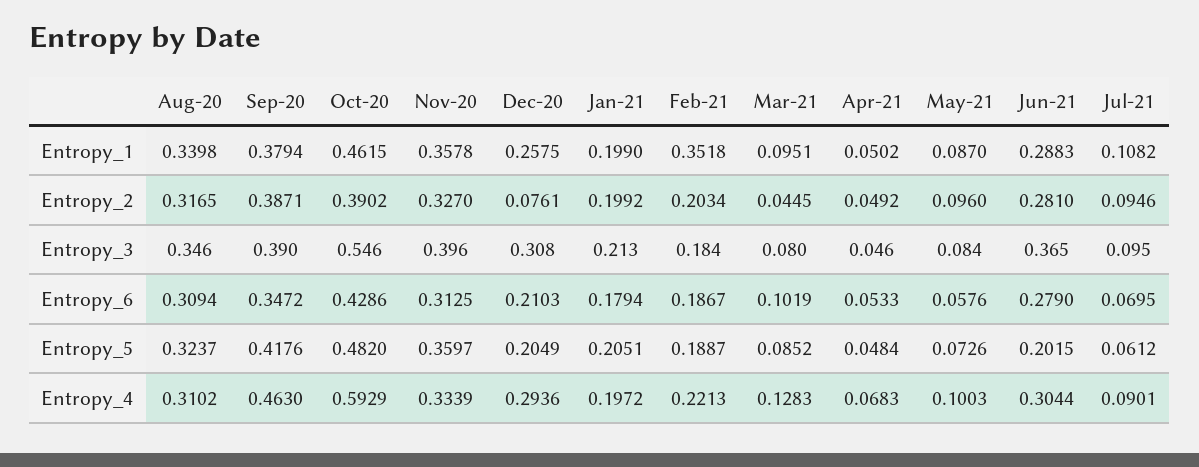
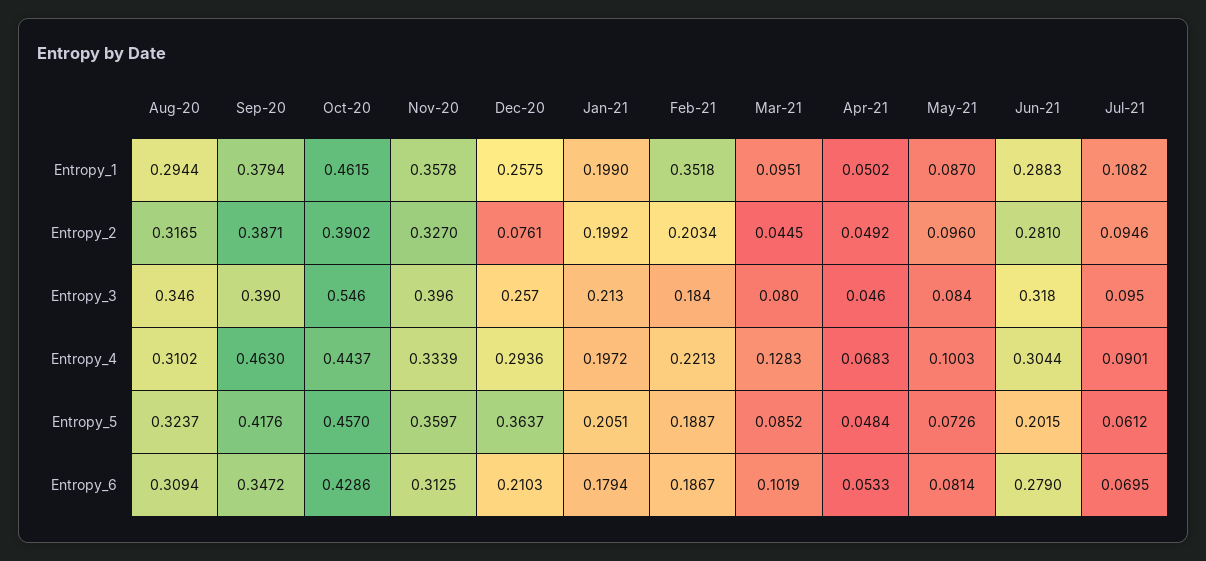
  {
    "Aug-20": {
-     "Entropy_1": 0.3398,
+     "Entropy_1": 0.2944,
      "Entropy_2": 0.3165,
      "Entropy_3": 0.346,
      "Entropy_6": 0.3094,
      "Entropy_5": 0.3237,
      "Entropy_4": 0.3102
    },
    "Sep-20": {
      "Entropy_1": 0.3794,
      "Entropy_2": 0.3871,
      "Entropy_3": 0.39,
      "Entropy_6": 0.3472,
      "Entropy_5": 0.4176,
      "Entropy_4": 0.463
    },
    "Oct-20": {
      "Entropy_1": 0.4615,
      "Entropy_2": 0.3902,
      "Entropy_3": 0.546,
      "Entropy_6": 0.4286,
-     "Entropy_5": 0.482,
+     "Entropy_5": 0.457,
-     "Entropy_4": 0.5929
+     "Entropy_4": 0.4437
    },
    "Nov-20": {
      "Entropy_1": 0.3578,
      "Entropy_2": 0.327,
      "Entropy_3": 0.396,
      "Entropy_6": 0.3125,
      "Entropy_5": 0.3597,
      "Entropy_4": 0.3339
    },
    "Dec-20": {
      "Entropy_1": 0.2575,
      "Entropy_2": 0.0761,
-     "Entropy_3": 0.308,
+     "Entropy_3": 0.257,
      "Entropy_6": 0.2103,
-     "Entropy_5": 0.2049,
+     "Entropy_5": 0.3637,
      "Entropy_4": 0.2936
    },
    "Jan-21": {
      "Entropy_1": 0.199,
      "Entropy_2": 0.1992,
      "Entropy_3": 0.213,
      "Entropy_6": 0.1794,
      "Entropy_5": 0.2051,
      "Entropy_4": 0.1972
    },
    "Feb-21": {
      "Entropy_1": 0.3518,
      "Entropy_2": 0.2034,
      "Entropy_3": 0.184,
      "Entropy_6": 0.1867,
      "Entropy_5": 0.1887,
      "Entropy_4": 0.2213
    },
    "Mar-21": {
      "Entropy_1": 0.0951,
      "Entropy_2": 0.0445,
      "Entropy_3": 0.08,
      "Entropy_6": 0.1019,
      "Entropy_5": 0.0852,
      "Entropy_4": 0.1283
    },
    "Apr-21": {
      "Entropy_1": 0.0502,
      "Entropy_2": 0.0492,
      "Entropy_3": 0.046,
      "Entropy_6": 0.0533,
      "Entropy_5": 0.0484,
      "Entropy_4": 0.0683
    },
    "May-21": {
      "Entropy_1": 0.087,
      "Entropy_2": 0.096,
      "Entropy_3": 0.084,
-     "Entropy_6": 0.0576,
+     "Entropy_6": 0.0814,
      "Entropy_5": 0.0726,
      "Entropy_4": 0.1003
    },
    "Jun-21": {
      "Entropy_1": 0.2883,
      "Entropy_2": 0.281,
-     "Entropy_3": 0.365,
+     "Entropy_3": 0.318,
      "Entropy_6": 0.279,
      "Entropy_5": 0.2015,
      "Entropy_4": 0.3044
    },
    "Jul-21": {
      "Entropy_1": 0.1082,
      "Entropy_2": 0.0946,
      "Entropy_3": 0.095,
      "Entropy_6": 0.0695,
      "Entropy_5": 0.0612,
      "Entropy_4": 0.0901
    }
  }

